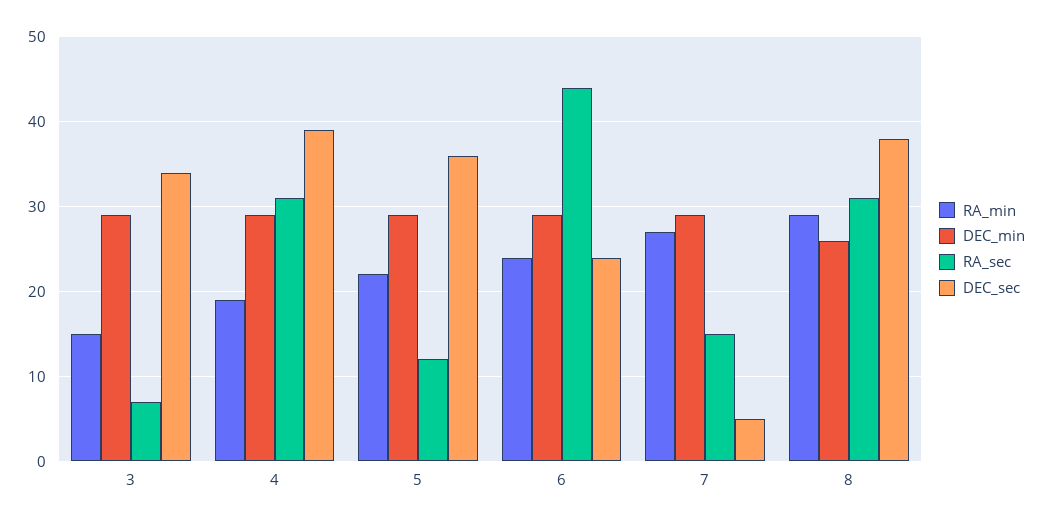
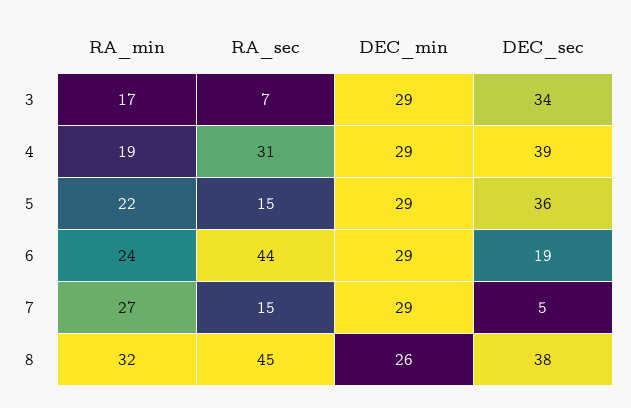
  {
    "RA_min": {
-     "3": 15,
+     "3": 17,
      "4": 19,
      "5": 22,
      "6": 24,
      "7": 27,
-     "8": 29
+     "8": 32
    },
    "DEC_min": {
      "3": 29,
      "4": 29,
      "5": 29,
      "6": 29,
      "7": 29,
      "8": 26
    },
    "RA_sec": {
      "3": 7,
      "4": 31,
-     "5": 12,
+     "5": 15,
      "6": 44,
      "7": 15,
-     "8": 31
+     "8": 45
    },
    "DEC_sec": {
      "3": 34,
      "4": 39,
      "5": 36,
-     "6": 24,
+     "6": 19,
      "7": 5,
      "8": 38
    }
  }

